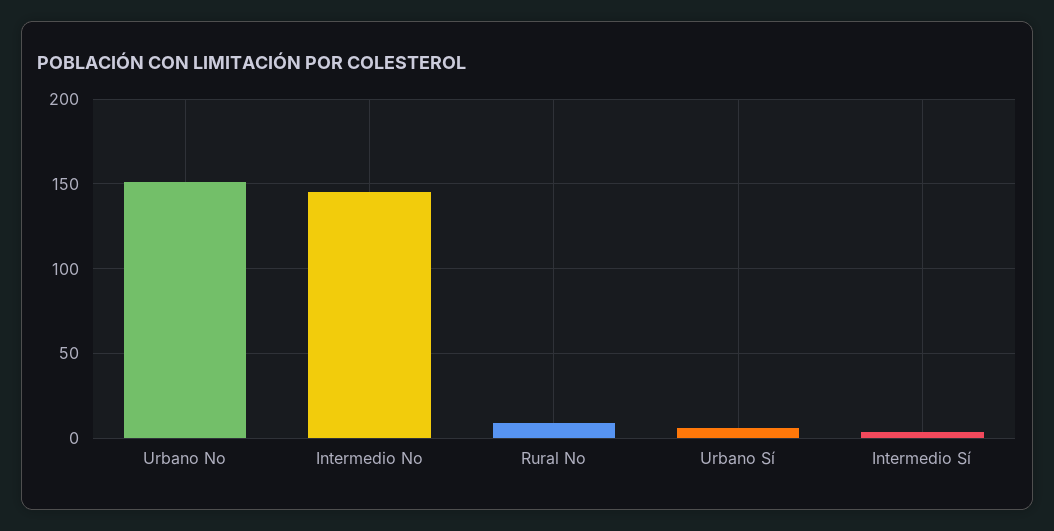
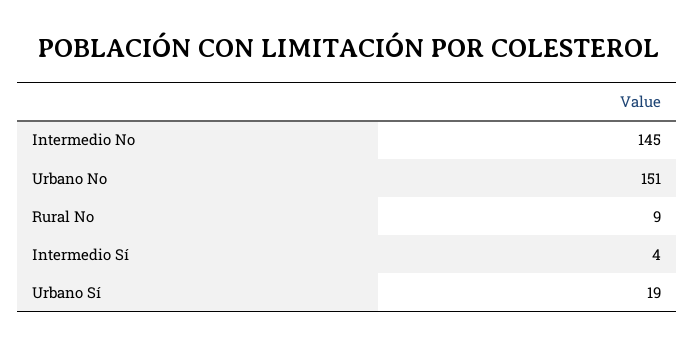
  {
    "Urbano No": 151,
    "Intermedio No": 145,
    "Rural No": 9,
-   "Urbano Sí": 5,
+   "Urbano Sí": 19,
    "Intermedio Sí": 4
  }

